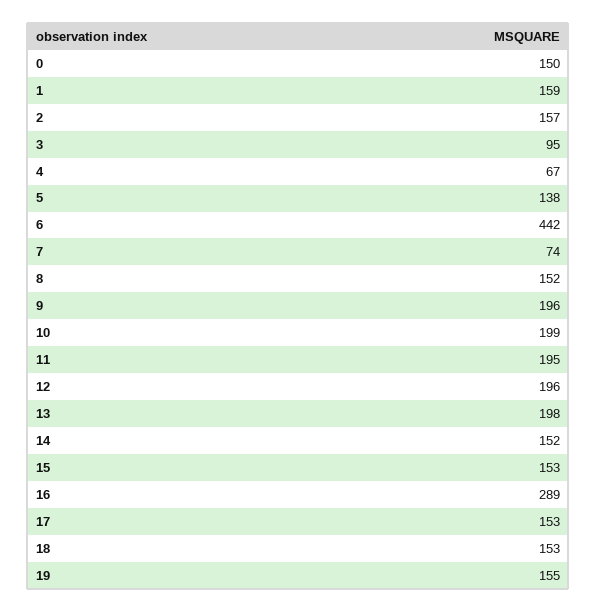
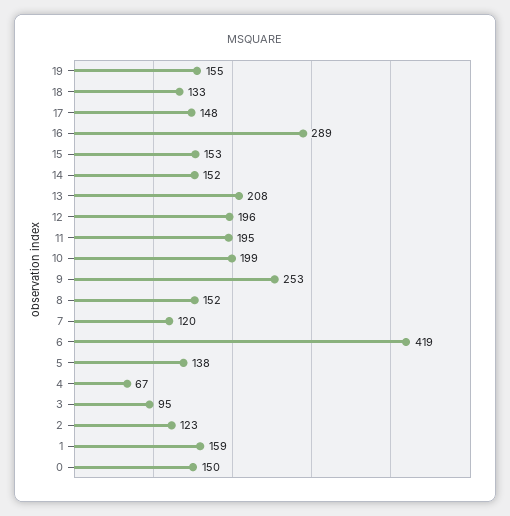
  {
    "0": 150,
    "1": 159,
-   "2": 157,
+   "2": 123,
    "3": 95,
    "4": 67,
    "5": 138,
-   "6": 442,
+   "6": 419,
-   "7": 74,
+   "7": 120,
    "8": 152,
-   "9": 196,
+   "9": 253,
    "10": 199,
    "11": 195,
    "12": 196,
-   "13": 198,
+   "13": 208,
    "14": 152,
    "15": 153,
    "16": 289,
-   "17": 153,
+   "17": 148,
-   "18": 153,
+   "18": 133,
    "19": 155
  }

